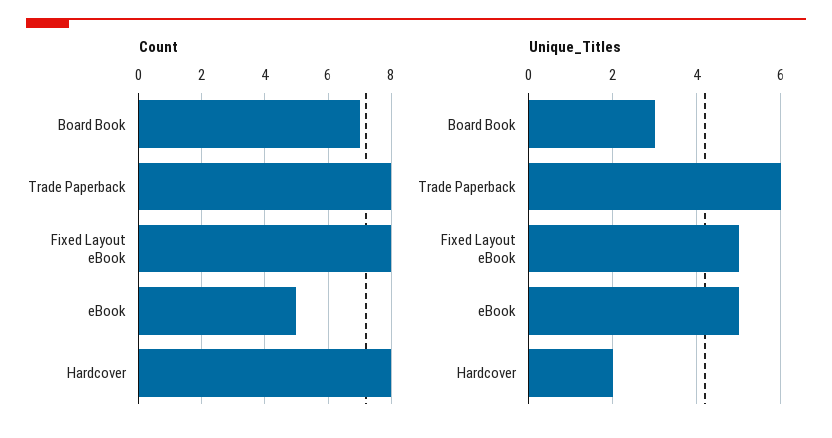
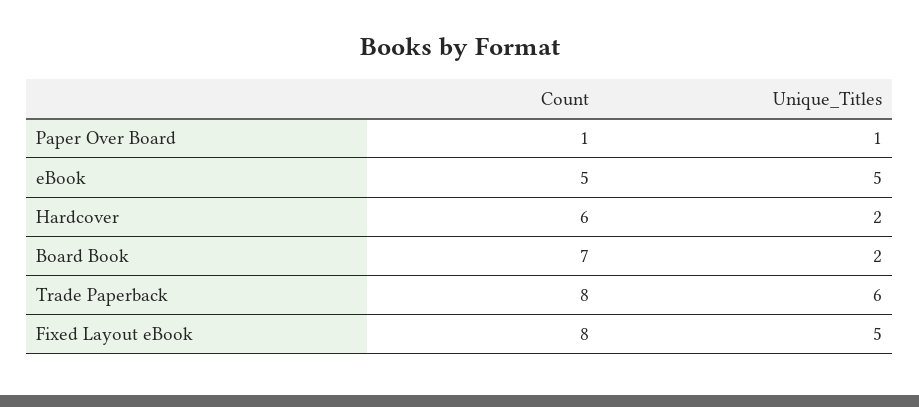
  {
    "Count": {
      "Board Book": 7,
      "Trade Paperback": 8,
      "Fixed Layout eBook": 8,
      "eBook": 5,
-     "Hardcover": 8
+     "Hardcover": 6,
+     "Paper Over Board": 1
    },
    "Unique_Titles": {
-     "Board Book": 3,
+     "Board Book": 2,
      "Trade Paperback": 6,
      "Fixed Layout eBook": 5,
      "eBook": 5,
-     "Hardcover": 2
+     "Hardcover": 2,
+     "Paper Over Board": 1
    }
  }

